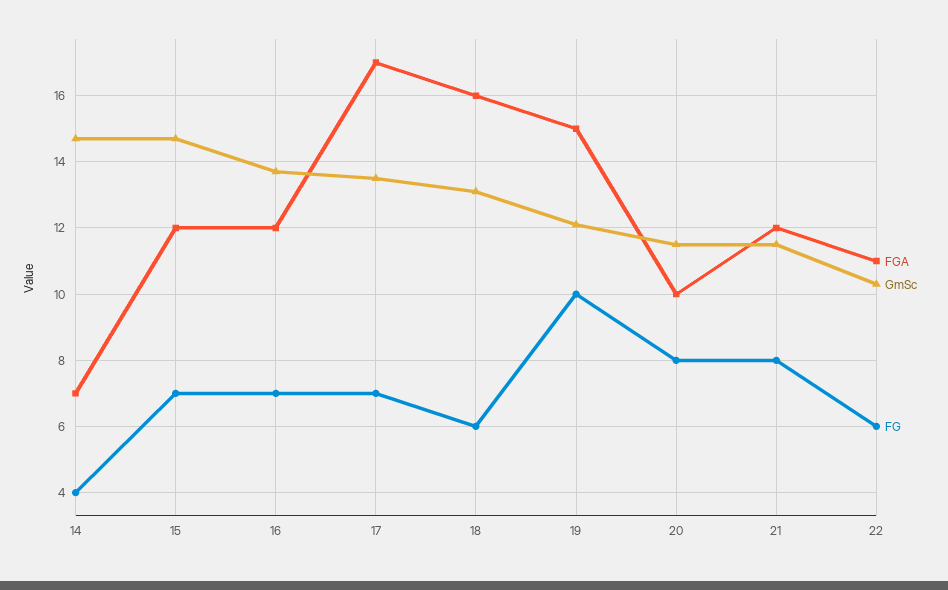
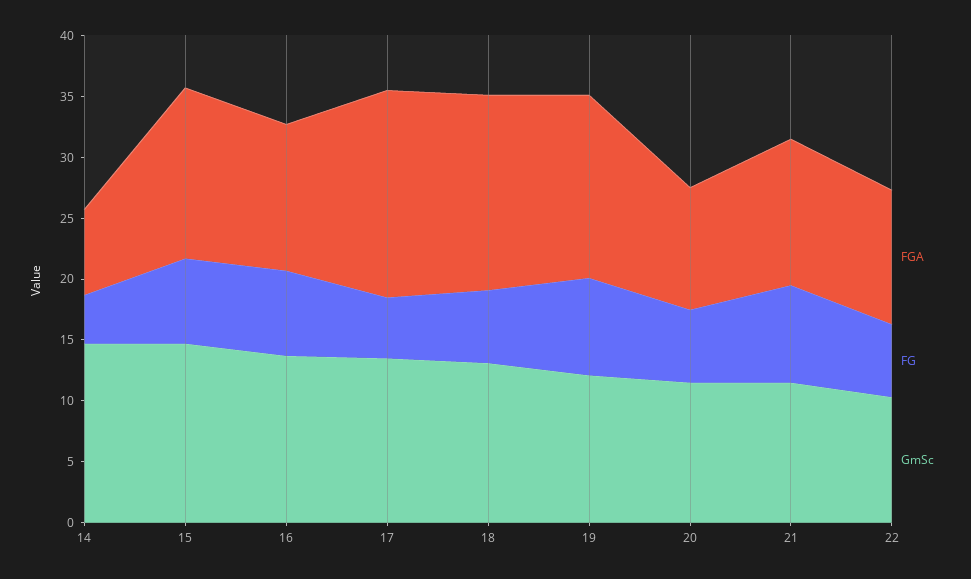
  {
    "FGA": {
      "14": 7,
-     "15": 12,
+     "15": 14,
      "16": 12,
      "17": 17,
      "18": 16,
      "19": 15,
      "20": 10,
      "21": 12,
      "22": 11
    },
    "GmSc": {
      "14": 14.5,
      "15": 14.5,
      "16": 13.5,
      "17": 13.5,
      "18": 13,
      "19": 12,
      "20": 11.5,
      "21": 11.5,
      "22": 10.5
    },
    "FG": {
      "14": 4,
      "15": 7,
      "16": 7,
-     "17": 7,
+     "17": 5,
      "18": 6,
-     "19": 10,
+     "19": 8,
-     "20": 8,
+     "20": 6,
      "21": 8,
      "22": 6
    }
  }

